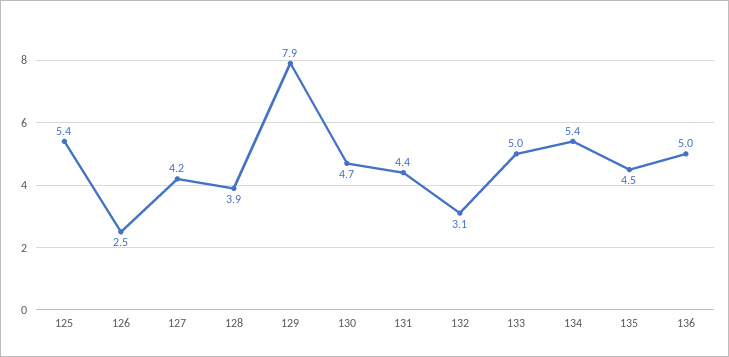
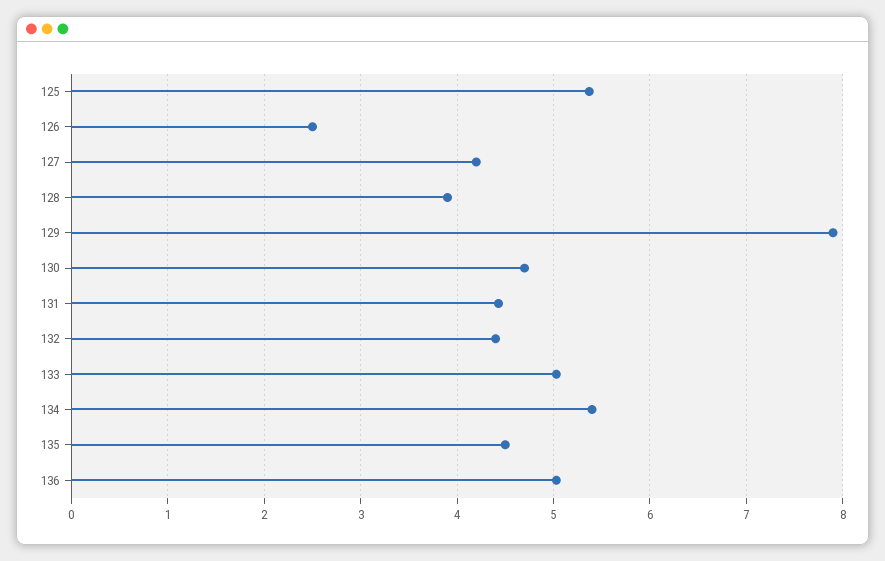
  {
    "125": 5.4,
    "126": 2.5,
    "127": 4.2,
    "128": 3.9,
    "129": 7.9,
    "130": 4.7,
    "131": 4.4,
-   "132": 3.1,
+   "132": 4.4,
    "133": 5,
    "134": 5.4,
    "135": 4.5,
    "136": 5
  }

